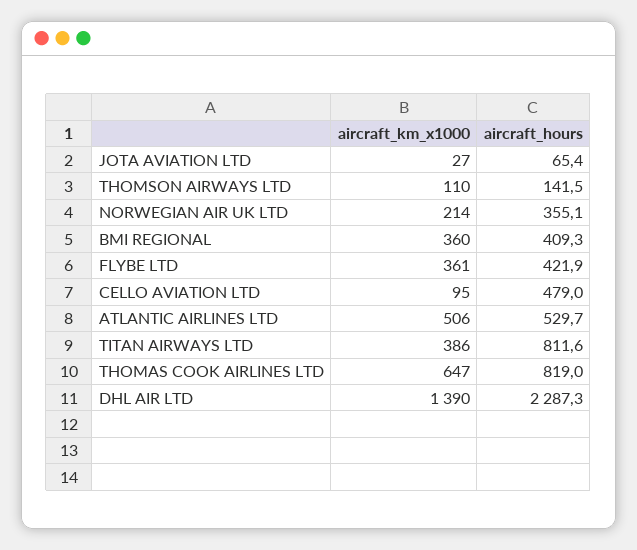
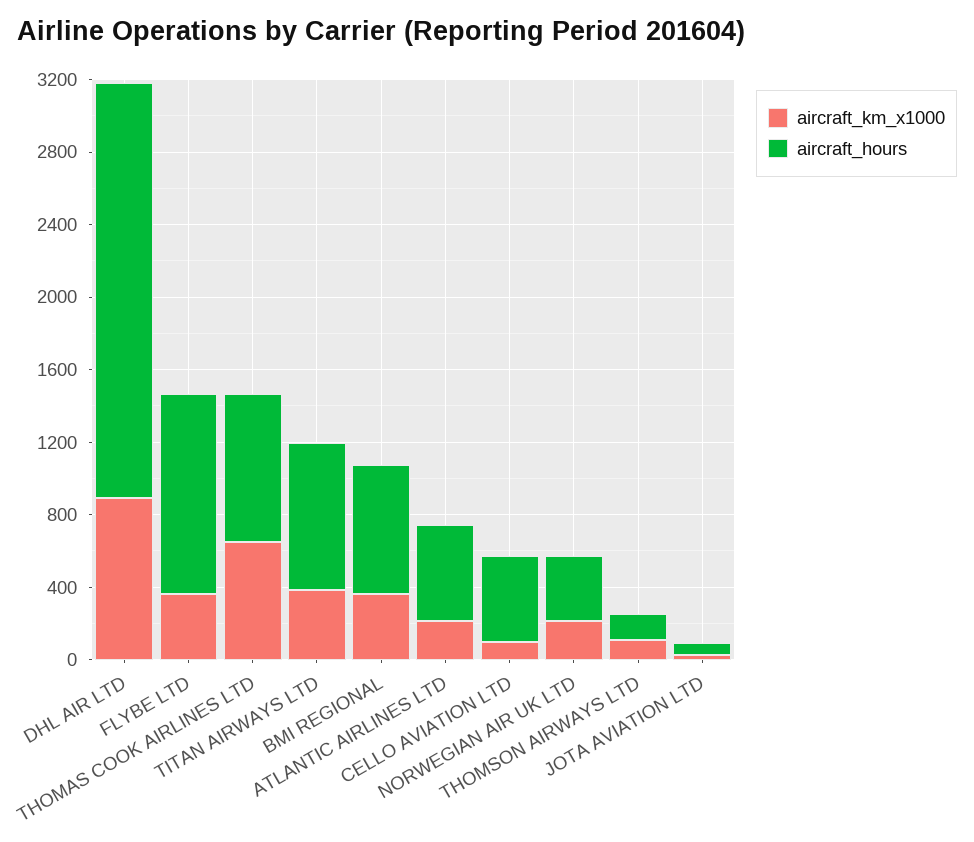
  {
    "aircraft_km_x1000": {
      "JOTA AVIATION LTD": 27,
      "THOMSON AIRWAYS LTD": 110,
      "NORWEGIAN AIR UK LTD": 214,
      "BMI REGIONAL": 360,
      "FLYBE LTD": 361,
      "CELLO AVIATION LTD": 95,
-     "ATLANTIC AIRLINES LTD": 506,
+     "ATLANTIC AIRLINES LTD": 200,
      "TITAN AIRWAYS LTD": 386,
      "THOMAS COOK AIRLINES LTD": 647,
-     "DHL AIR LTD": 1390
+     "DHL AIR LTD": 900
    },
    "aircraft_hours": {
      "JOTA AVIATION LTD": 65.4,
      "THOMSON AIRWAYS LTD": 141.5,
      "NORWEGIAN AIR UK LTD": 355.1,
-     "BMI REGIONAL": 409.3,
+     "BMI REGIONAL": 700,
-     "FLYBE LTD": 421.9,
+     "FLYBE LTD": 1100,
      "CELLO AVIATION LTD": 479,
      "ATLANTIC AIRLINES LTD": 529.7,
      "TITAN AIRWAYS LTD": 811.6,
      "THOMAS COOK AIRLINES LTD": 819,
      "DHL AIR LTD": 2287.3
    }
  }

